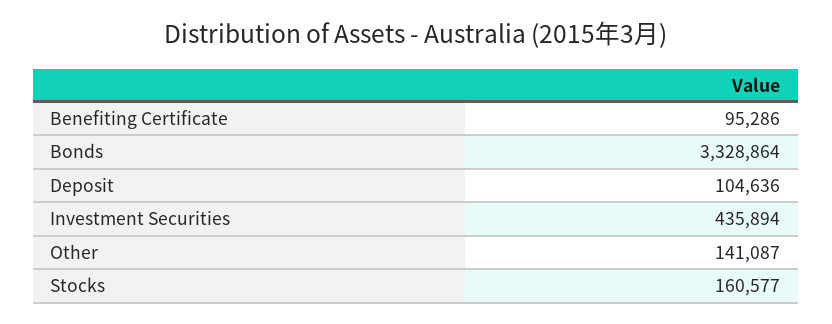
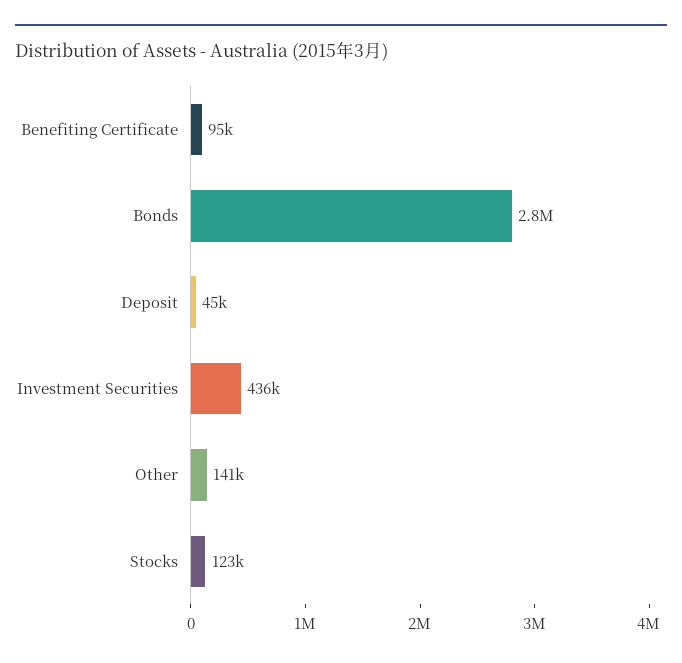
  {
    "Benefiting Certificate": 95286,
-   "Bonds": 3328864,
+   "Bonds": 2800000,
-   "Deposit": 104636,
+   "Deposit": 45000,
    "Investment Securities": 435894,
    "Other": 141087,
-   "Stocks": 160577
+   "Stocks": 123000
  }

